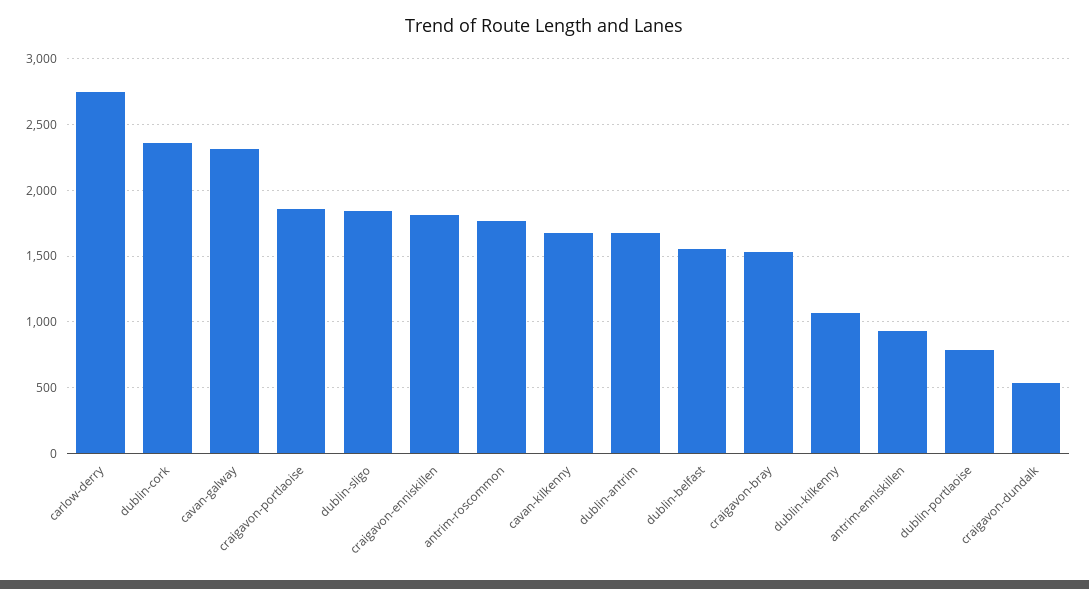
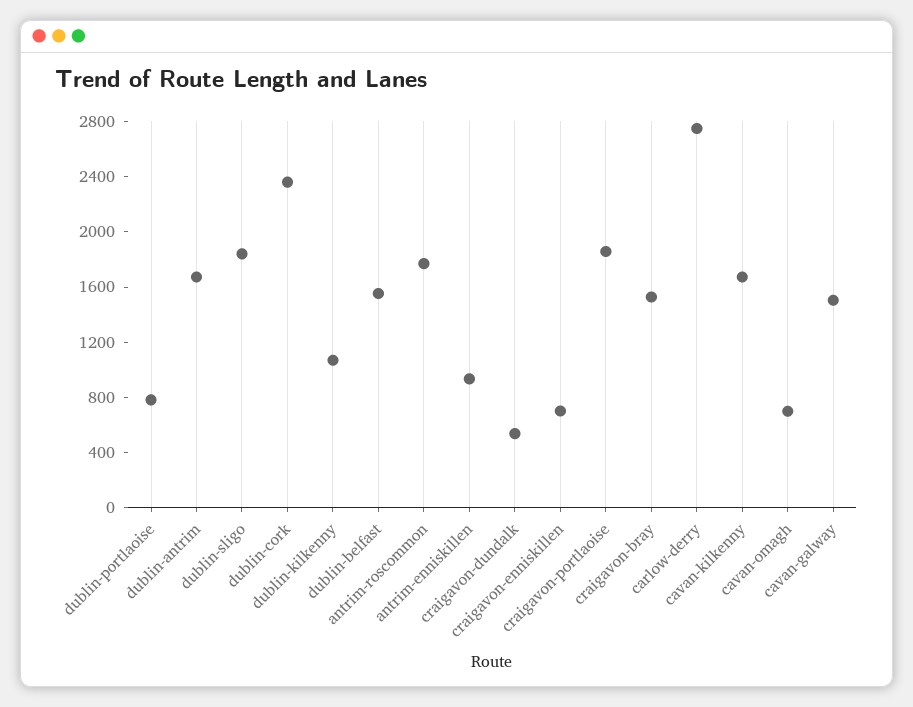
  {
    "carlow-derry": 2750,
    "dublin-cork": 2350,
-   "cavan-galway": 2300,
+   "cavan-galway": 1500,
    "craigavon-portlaoise": 1850,
    "dublin-sligo": 1850,
-   "craigavon-enniskillen": 1800,
+   "craigavon-enniskillen": 700,
    "antrim-roscommon": 1750,
    "cavan-kilkenny": 1650,
    "dublin-antrim": 1650,
    "dublin-belfast": 1550,
    "craigavon-bray": 1550,
    "dublin-kilkenny": 1050,
    "antrim-enniskillen": 950,
    "dublin-portlaoise": 800,
-   "craigavon-dundalk": 550
+   "craigavon-dundalk": 550,
+   "cavan-omagh": 700
  }

